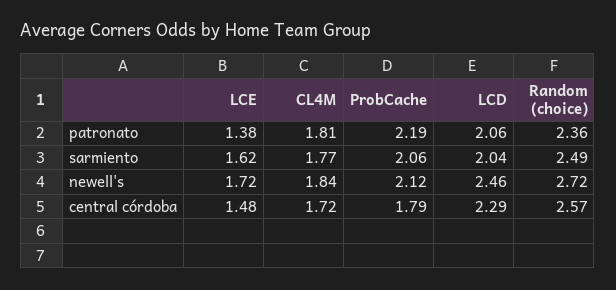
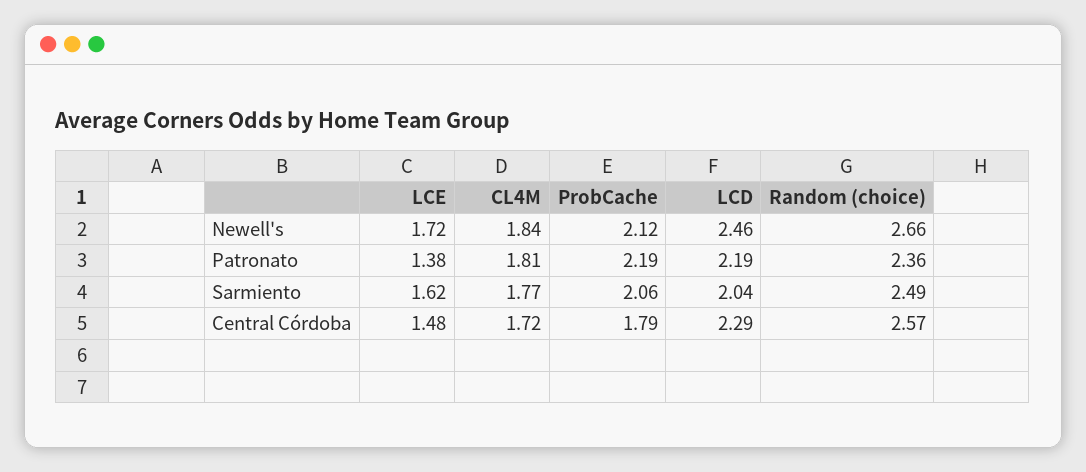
  {
    "LCE": {
      "patronato": 1.38,
      "sarmiento": 1.62,
      "newell's": 1.72,
      "central córdoba": 1.48
    },
    "CL4M": {
      "patronato": 1.81,
      "sarmiento": 1.77,
      "newell's": 1.84,
      "central córdoba": 1.72
    },
    "ProbCache": {
      "patronato": 2.19,
      "sarmiento": 2.06,
      "newell's": 2.12,
      "central córdoba": 1.79
    },
    "LCD": {
-     "patronato": 2.06,
+     "patronato": 2.19,
      "sarmiento": 2.04,
      "newell's": 2.46,
      "central córdoba": 2.29
    },
    "Random (choice)": {
      "patronato": 2.36,
      "sarmiento": 2.49,
-     "newell's": 2.72,
+     "newell's": 2.66,
      "central córdoba": 2.57
    }
  }

